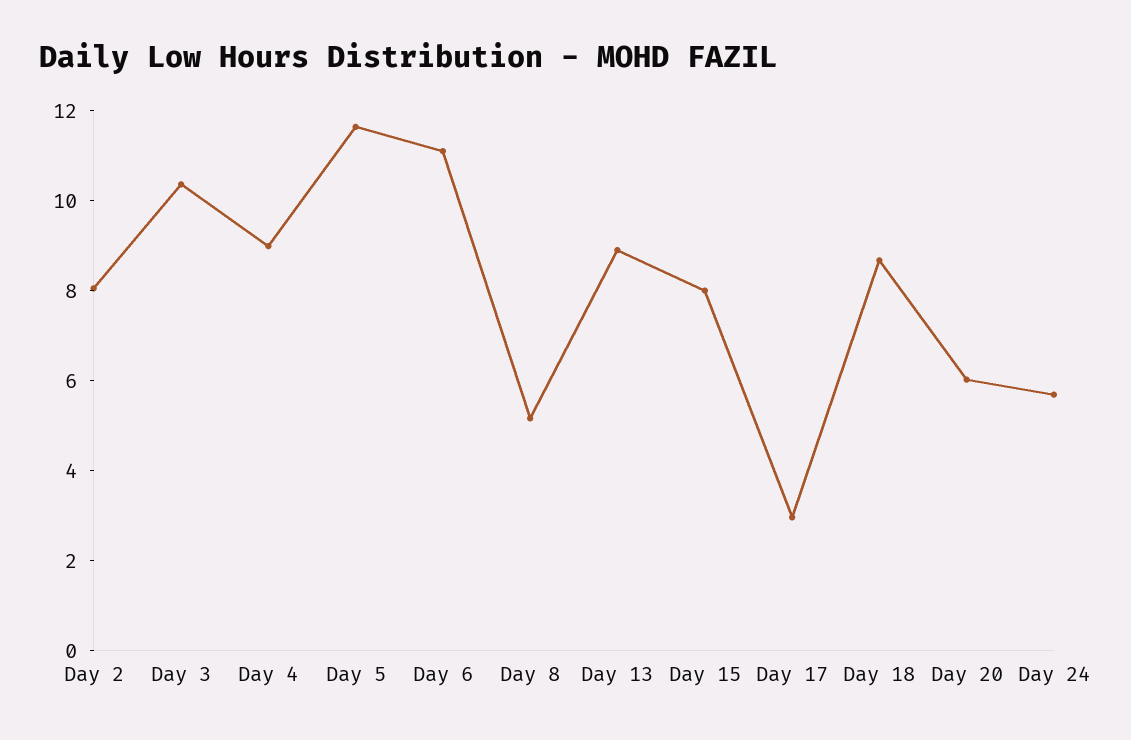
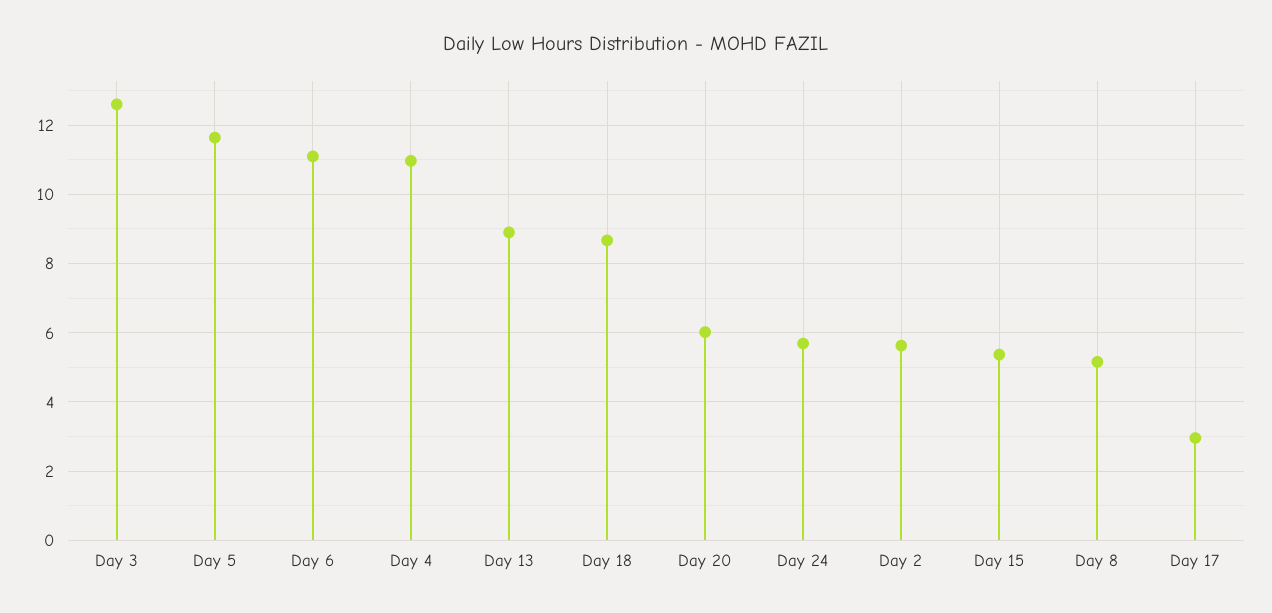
  {
-   "Day 2": 8,
+   "Day 2": 5.6,
-   "Day 3": 10.5,
+   "Day 3": 12.6,
-   "Day 4": 9,
+   "Day 4": 11,
    "Day 5": 11.6,
    "Day 6": 11.2,
    "Day 8": 5.2,
    "Day 13": 9,
-   "Day 15": 8,
+   "Day 15": 5.4,
    "Day 17": 3,
    "Day 18": 8.6,
    "Day 20": 6,
    "Day 24": 5.6
  }

